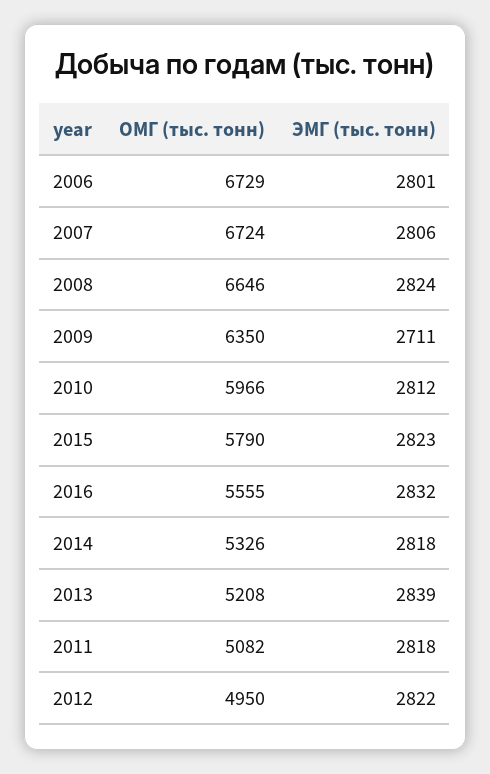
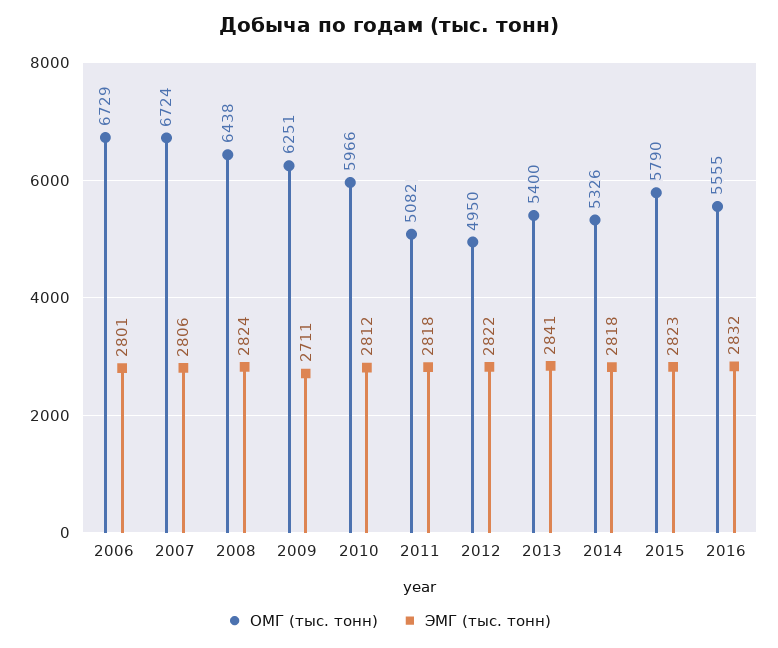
  {
    "ОМГ (тыс. тонн)": {
      "2006": 6729,
      "2007": 6724,
-     "2008": 6646,
+     "2008": 6438,
-     "2009": 6350,
+     "2009": 6251,
      "2010": 5966,
      "2015": 5790,
      "2016": 5555,
      "2014": 5326,
-     "2013": 5208,
+     "2013": 5400,
      "2011": 5082,
      "2012": 4950
    },
    "ЭМГ (тыс. тонн)": {
      "2006": 2801,
      "2007": 2806,
      "2008": 2824,
      "2009": 2711,
      "2010": 2812,
      "2015": 2823,
      "2016": 2832,
      "2014": 2818,
-     "2013": 2839,
+     "2013": 2841,
      "2011": 2818,
      "2012": 2822
    }
  }

